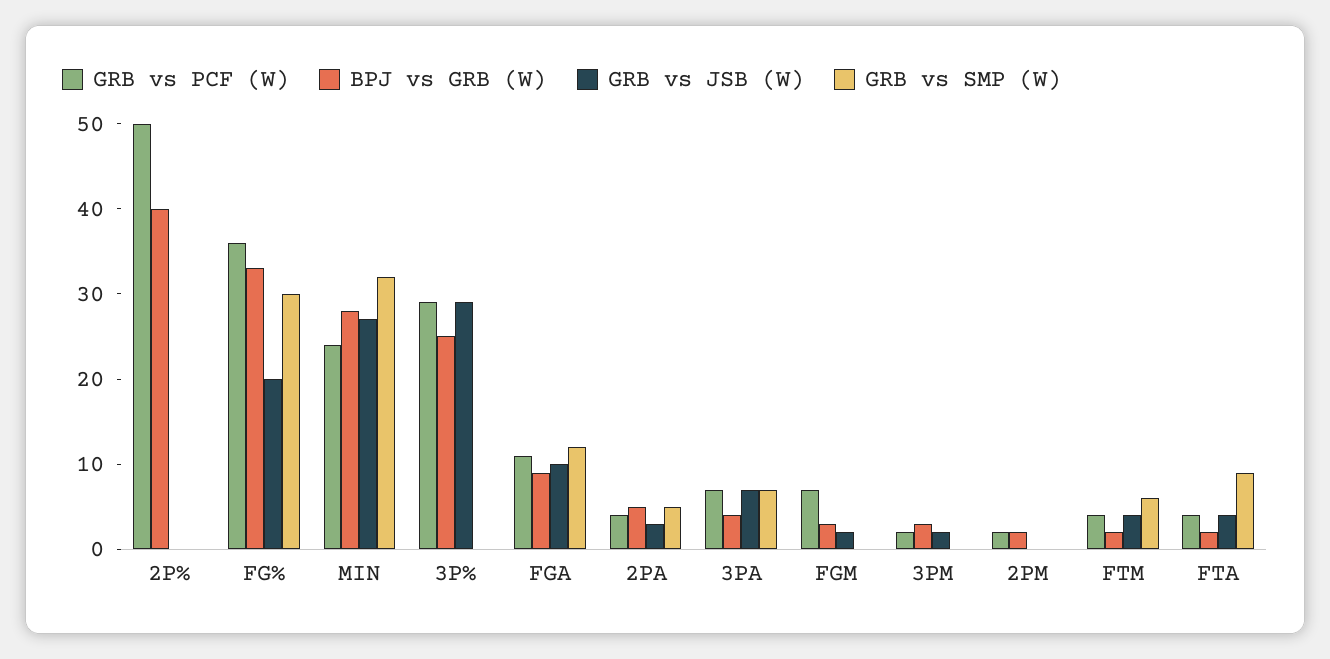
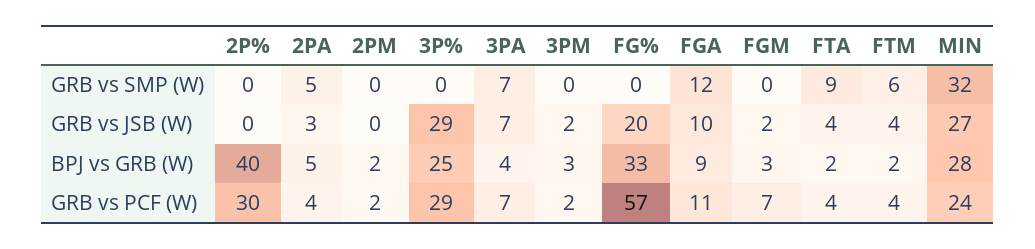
  {
    "GRB vs PCF (W)": {
-     "2P%": 50,
+     "2P%": 30,
-     "FG%": 36,
+     "FG%": 57,
      "MIN": 24,
      "3P%": 29,
      "FGA": 11,
      "2PA": 4,
      "3PA": 7,
      "FGM": 7,
      "3PM": 2,
      "2PM": 2,
      "FTM": 4,
      "FTA": 4
    },
    "BPJ vs GRB (W)": {
      "2P%": 40,
      "FG%": 33,
      "MIN": 28,
      "3P%": 25,
      "FGA": 9,
      "2PA": 5,
      "3PA": 4,
      "FGM": 3,
      "3PM": 3,
      "2PM": 2,
      "FTM": 2,
      "FTA": 2
    },
    "GRB vs JSB (W)": {
      "2P%": 0,
      "FG%": 20,
      "MIN": 27,
      "3P%": 29,
      "FGA": 10,
      "2PA": 3,
      "3PA": 7,
      "FGM": 2,
      "3PM": 2,
      "2PM": 0,
      "FTM": 4,
      "FTA": 4
    },
    "GRB vs SMP (W)": {
      "2P%": 0,
-     "FG%": 30,
+     "FG%": 0,
      "MIN": 32,
      "3P%": 0,
      "FGA": 12,
      "2PA": 5,
      "3PA": 7,
      "FGM": 0,
      "3PM": 0,
      "2PM": 0,
      "FTM": 6,
      "FTA": 9
    }
  }

